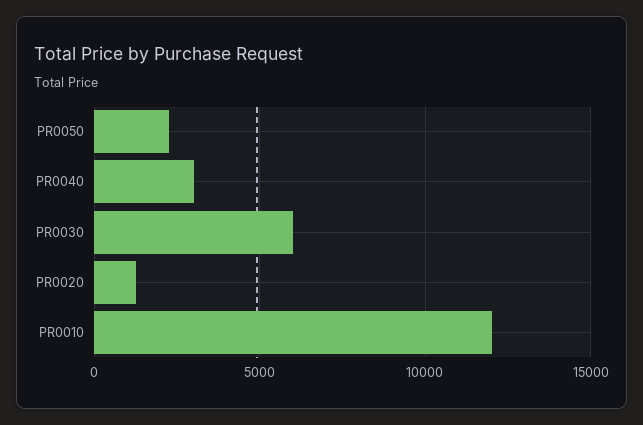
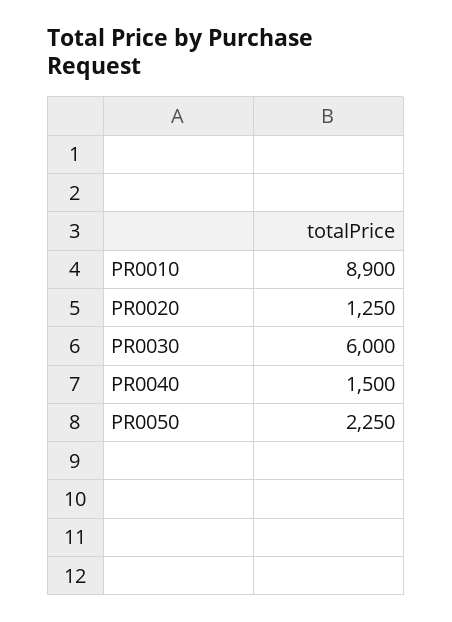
  {
    "PR0050": 2250,
-   "PR0040": 3000,
+   "PR0040": 1500,
    "PR0030": 6000,
    "PR0020": 1250,
-   "PR0010": 12000
+   "PR0010": 8900
  }

